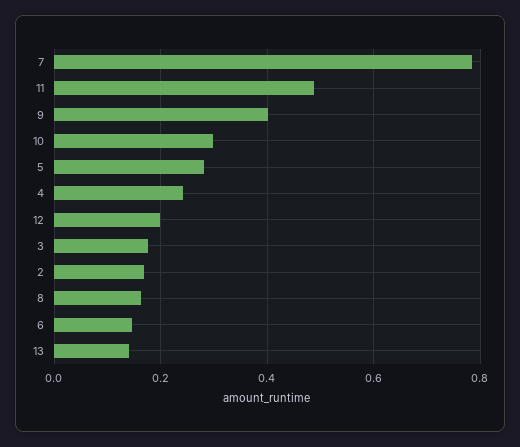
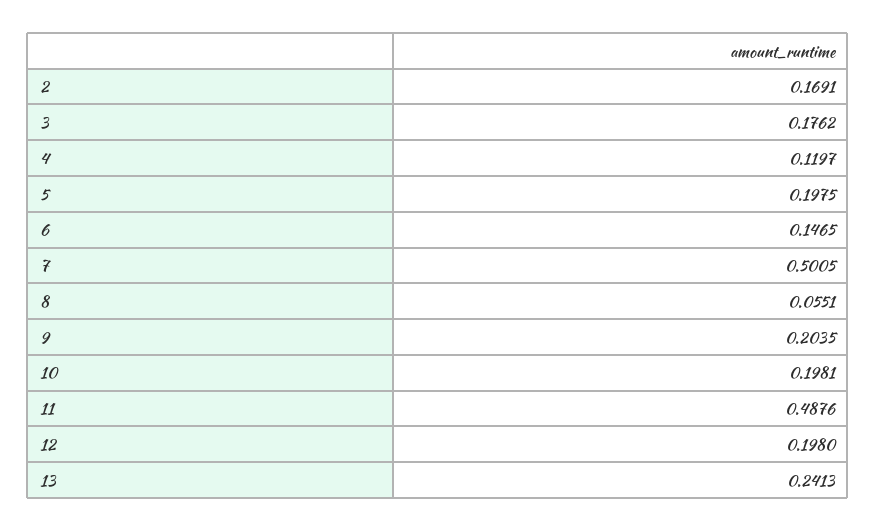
  {
-   "7": 0.78,
+   "7": 0.5005,
    "11": 0.4876,
-   "9": 0.4,
+   "9": 0.2035,
-   "10": 0.3,
+   "10": 0.1981,
-   "5": 0.28,
+   "5": 0.1975,
-   "4": 0.24,
+   "4": 0.1197,
    "12": 0.198,
    "3": 0.1762,
    "2": 0.1691,
-   "8": 0.16,
+   "8": 0.0551,
    "6": 0.1465,
-   "13": 0.14
+   "13": 0.2413
  }

